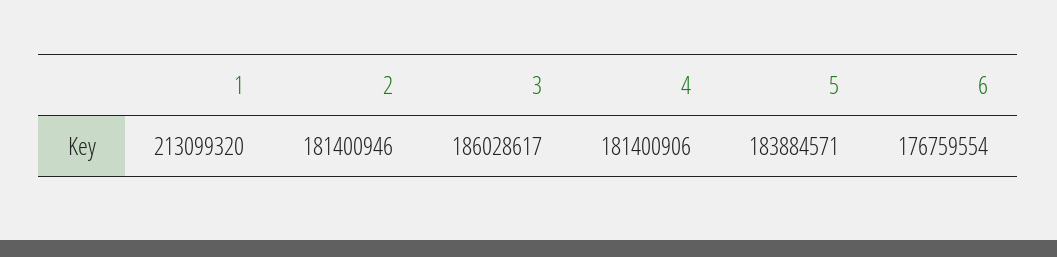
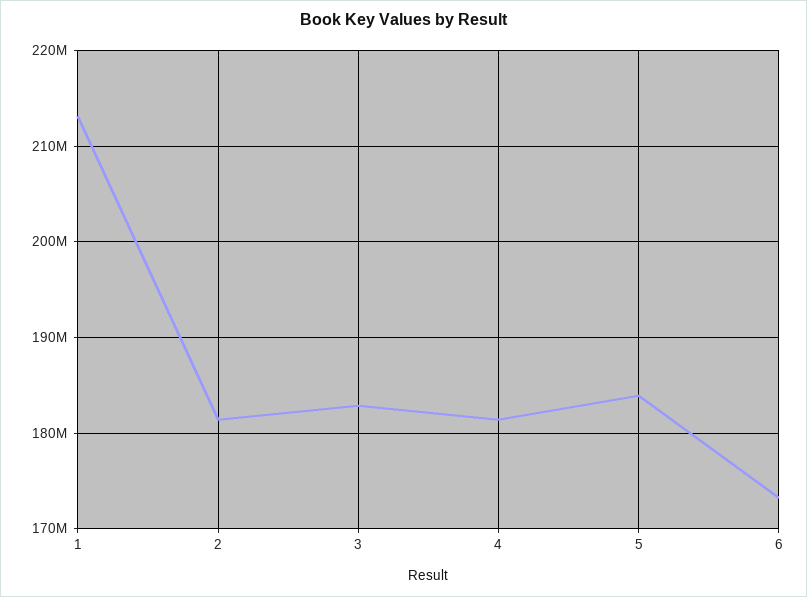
  {
    "1": 213099320,
    "2": 181400946,
-   "3": 186028617,
+   "3": 183000000,
    "4": 181400906,
    "5": 183884571,
-   "6": 176759554
+   "6": 173000000
  }

